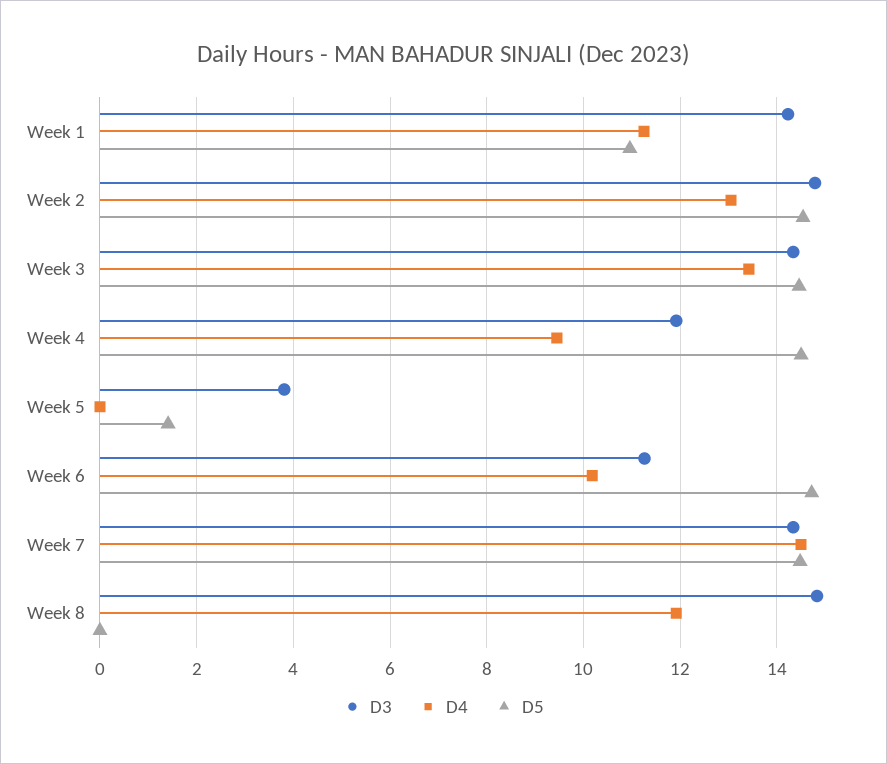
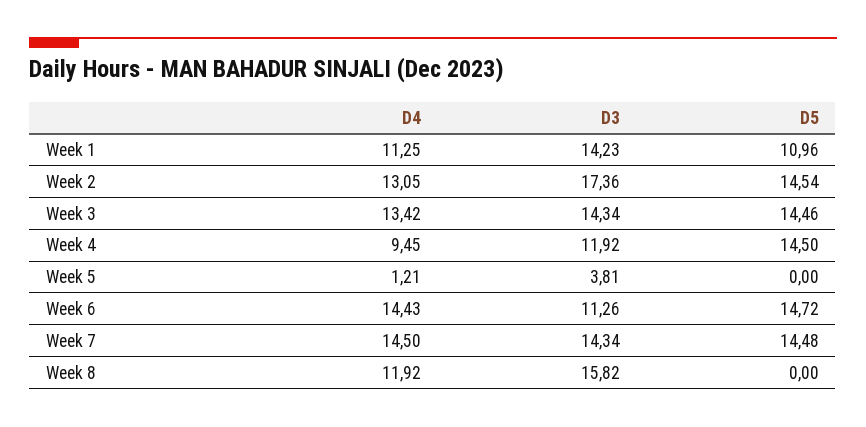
  {
    "D3": {
      "Week 1": 14.23,
-     "Week 2": 14.8,
+     "Week 2": 17.36,
      "Week 3": 14.34,
      "Week 4": 11.92,
      "Week 5": 3.81,
      "Week 6": 11.26,
      "Week 7": 14.34,
-     "Week 8": 14.8
+     "Week 8": 15.82
    },
    "D4": {
      "Week 1": 11.25,
      "Week 2": 13.05,
      "Week 3": 13.42,
      "Week 4": 9.45,
-     "Week 5": 0,
+     "Week 5": 1.21,
-     "Week 6": 10.2,
+     "Week 6": 14.43,
      "Week 7": 14.5,
      "Week 8": 11.92
    },
    "D5": {
      "Week 1": 10.96,
      "Week 2": 14.54,
      "Week 3": 14.46,
      "Week 4": 14.5,
-     "Week 5": 1.4,
+     "Week 5": 0,
      "Week 6": 14.72,
      "Week 7": 14.48,
      "Week 8": 0
    }
  }

